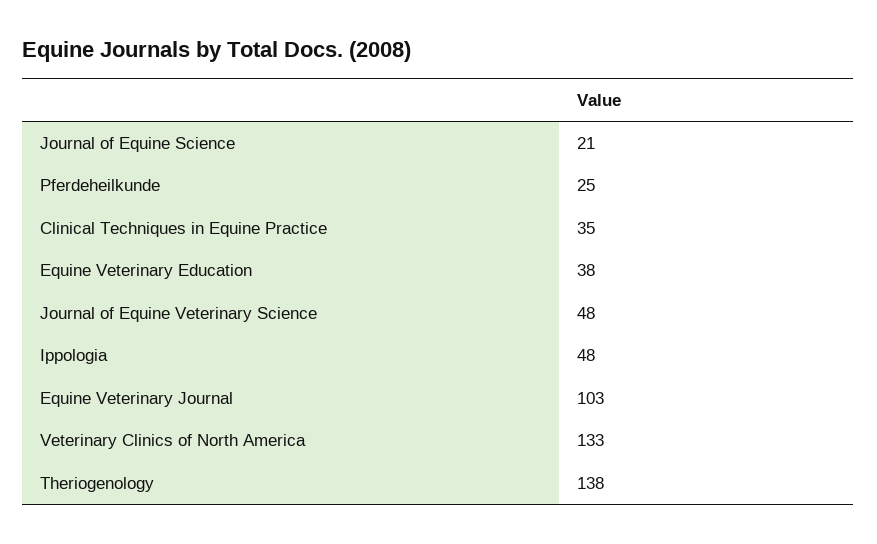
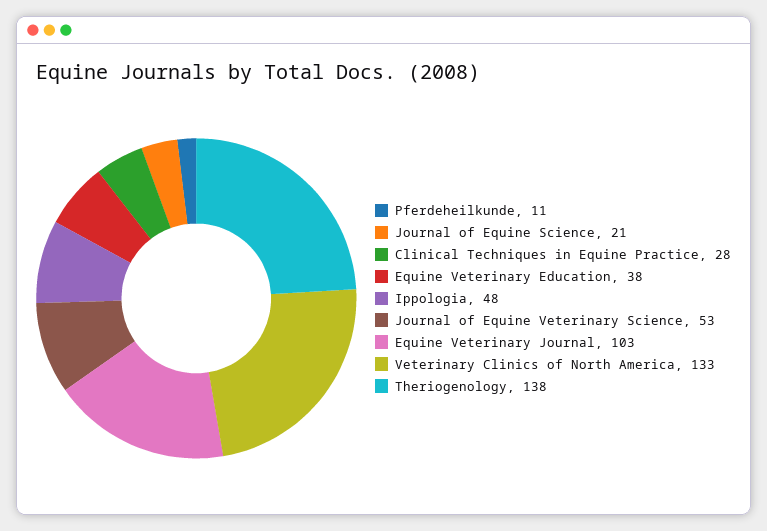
  {
    "Journal of Equine Science": 21,
-   "Pferdeheilkunde": 25,
+   "Pferdeheilkunde": 11,
-   "Clinical Techniques in Equine Practice": 35,
+   "Clinical Techniques in Equine Practice": 28,
    "Equine Veterinary Education": 38,
-   "Journal of Equine Veterinary Science": 48,
+   "Journal of Equine Veterinary Science": 53,
    "Ippologia": 48,
    "Equine Veterinary Journal": 103,
    "Veterinary Clinics of North America": 133,
    "Theriogenology": 138
  }

